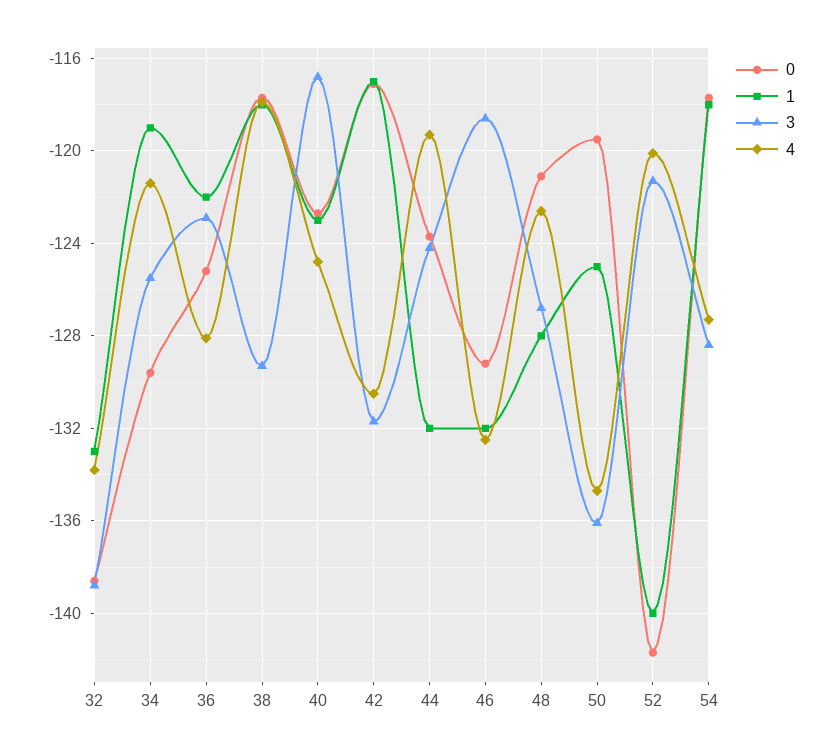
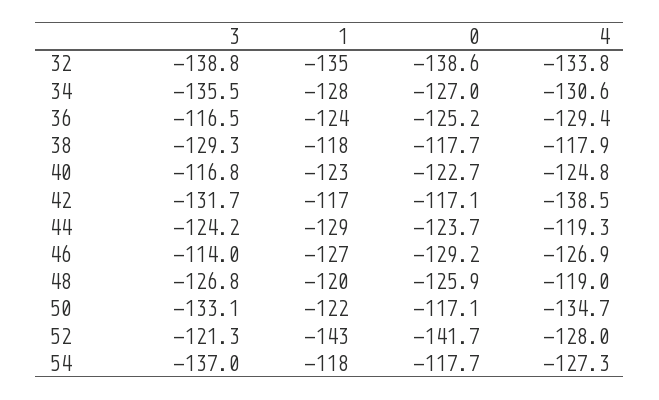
  {
    "0": {
      "32": -138.6,
-     "34": -129.5,
+     "34": -127,
      "36": -125.2,
      "38": -117.7,
      "40": -122.7,
      "42": -117.1,
      "44": -123.7,
      "46": -129.2,
-     "48": -121,
+     "48": -125.9,
-     "50": -119.5,
+     "50": -117.1,
      "52": -141.7,
      "54": -117.7
    },
    "1": {
-     "32": -133,
+     "32": -135,
-     "34": -119,
+     "34": -128,
-     "36": -122,
+     "36": -124,
      "38": -118,
      "40": -123,
      "42": -117,
-     "44": -132,
+     "44": -129,
-     "46": -132,
+     "46": -127,
-     "48": -128,
+     "48": -120,
-     "50": -125,
+     "50": -122,
-     "52": -140,
+     "52": -143,
      "54": -118
    },
    "3": {
      "32": -138.8,
-     "34": -125.5,
+     "34": -135.5,
-     "36": -123,
+     "36": -116.5,
      "38": -129.3,
      "40": -116.8,
      "42": -131.7,
      "44": -124.2,
-     "46": -118.5,
+     "46": -114,
      "48": -126.8,
-     "50": -136,
+     "50": -133.1,
      "52": -121.3,
-     "54": -128.5
+     "54": -137
    },
    "4": {
      "32": -133.8,
-     "34": -121.5,
+     "34": -130.6,
-     "36": -128,
+     "36": -129.4,
      "38": -117.9,
      "40": -124.8,
-     "42": -130.5,
+     "42": -138.5,
      "44": -119.3,
-     "46": -132.5,
+     "46": -126.9,
-     "48": -122.5,
+     "48": -119,
      "50": -134.7,
-     "52": -120,
+     "52": -128,
      "54": -127.3
    }
  }

